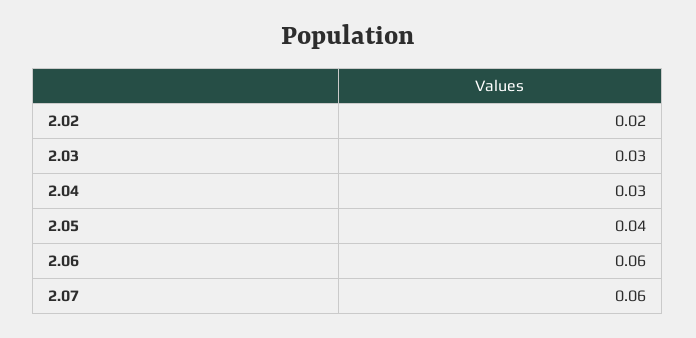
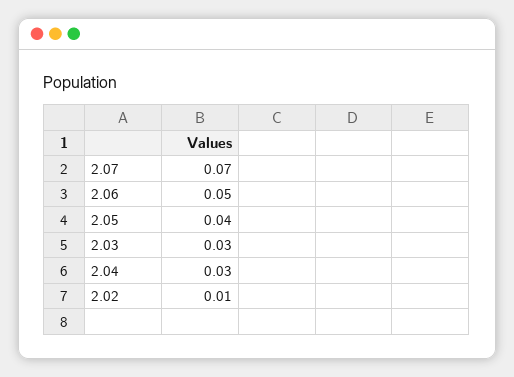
  {
-   "2.02": 0.02,
+   "2.02": 0.01,
    "2.03": 0.03,
    "2.04": 0.03,
    "2.05": 0.04,
-   "2.06": 0.06,
+   "2.06": 0.05,
-   "2.07": 0.06
+   "2.07": 0.07
  }

